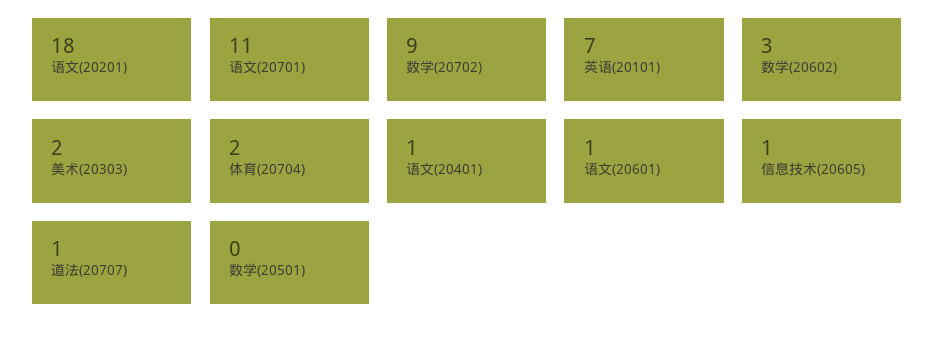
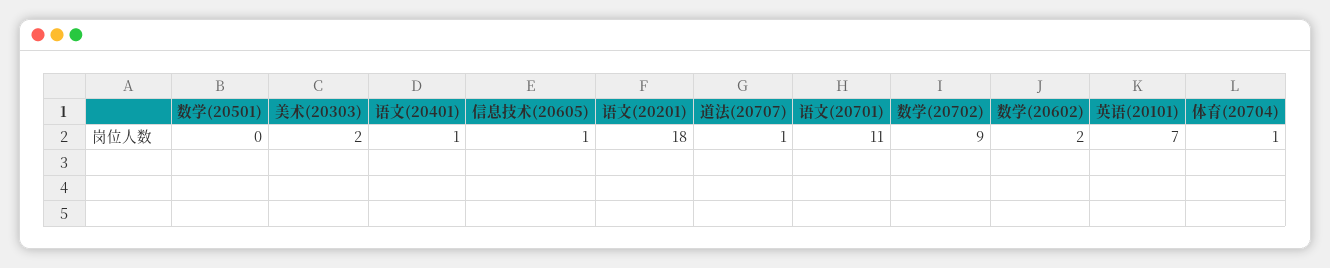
  {
    "语文(20201)": 18,
    "语文(20701)": 11,
    "数学(20702)": 9,
    "英语(20101)": 7,
-   "数学(20602)": 3,
+   "数学(20602)": 2,
    "美术(20303)": 2,
-   "体育(20704)": 2,
+   "体育(20704)": 1,
    "语文(20401)": 1,
-   "语文(20601)": 1,
    "信息技术(20605)": 1,
    "道法(20707)": 1,
    "数学(20501)": 0
  }

